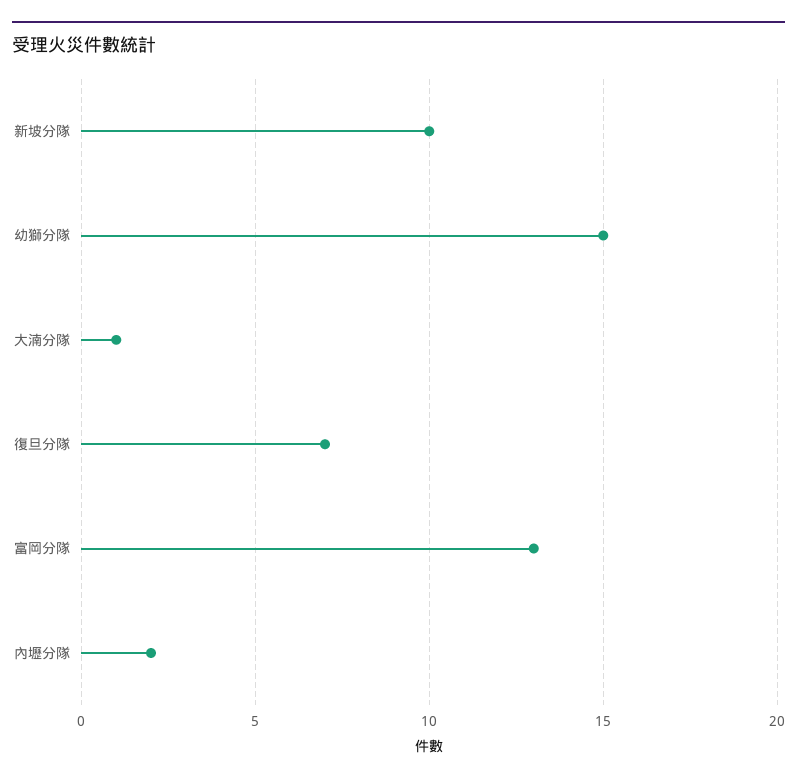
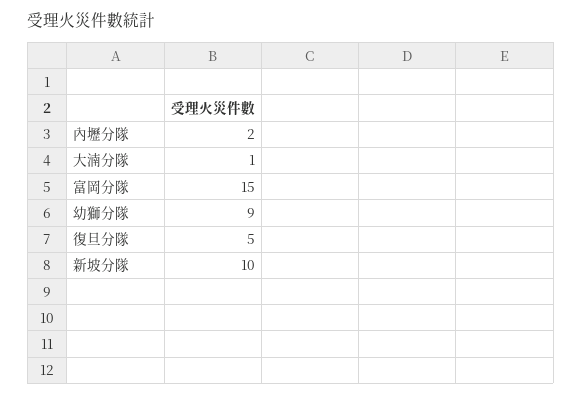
  {
    "新坡分隊": 10,
-   "幼獅分隊": 15,
+   "幼獅分隊": 9,
    "大湳分隊": 1,
-   "復旦分隊": 7,
+   "復旦分隊": 5,
-   "富岡分隊": 13,
+   "富岡分隊": 15,
    "內壢分隊": 2
  }

